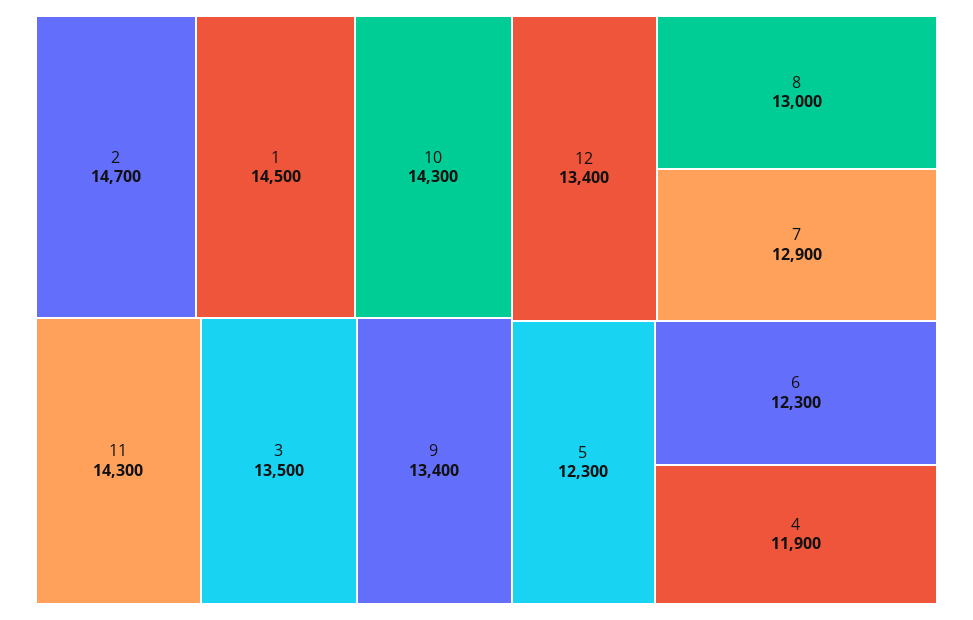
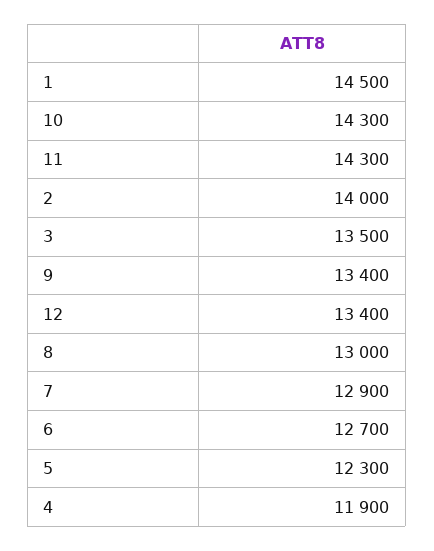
  {
-   "2": 14700,
+   "2": 14000,
    "1": 14500,
    "10": 14300,
    "11": 14300,
    "3": 13500,
    "9": 13400,
    "12": 13400,
    "8": 13000,
    "7": 12900,
    "5": 12300,
-   "6": 12300,
+   "6": 12700,
    "4": 11900
  }

